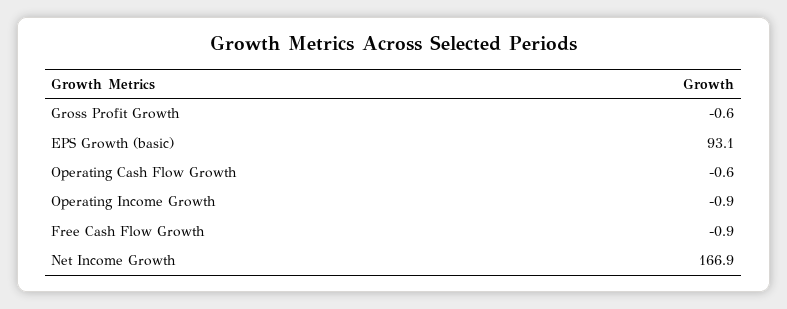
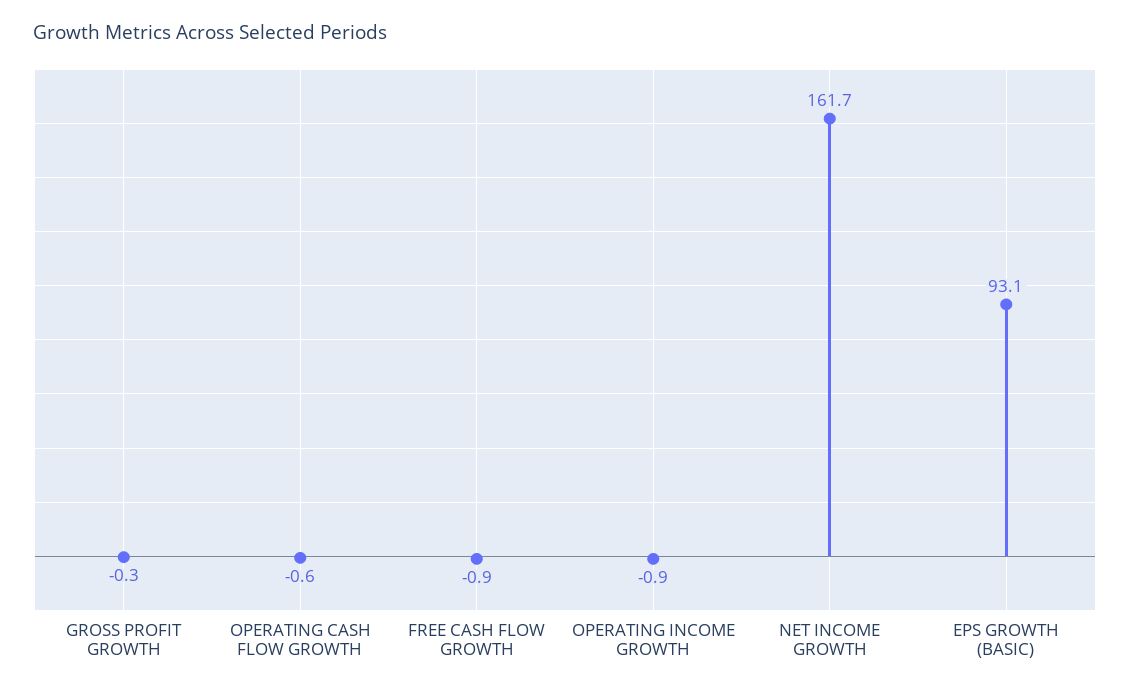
  {
-   "Gross Profit Growth": -0.6,
+   "Gross Profit Growth": -0.3,
    "EPS Growth (basic)": 93.1,
    "Operating Cash Flow Growth": -0.6,
    "Operating Income Growth": -0.9,
    "Free Cash Flow Growth": -0.9,
-   "Net Income Growth": 166.9
+   "Net Income Growth": 161.7
  }

